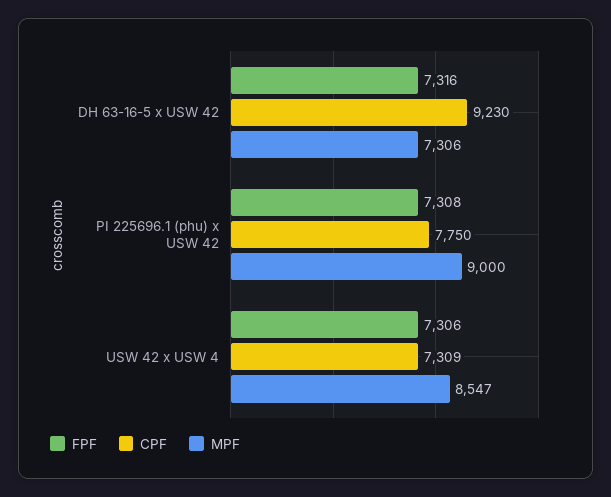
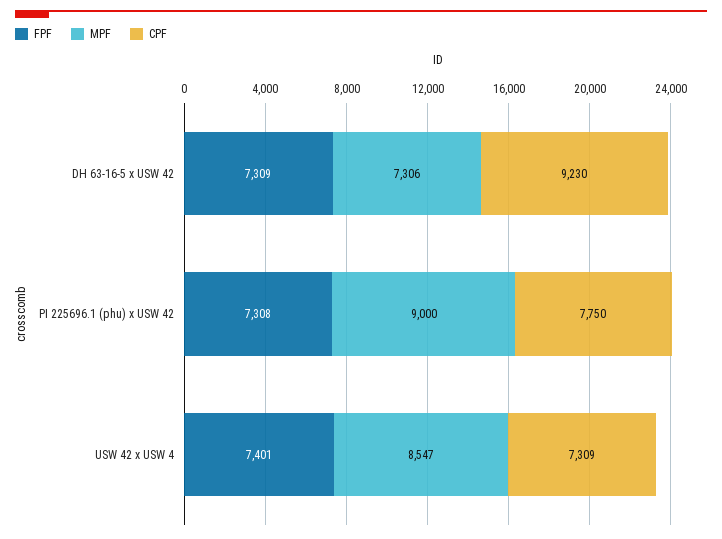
  {
    "FPF": {
-     "DH 63-16-5 x USW 42": 7316,
+     "DH 63-16-5 x USW 42": 7309,
      "PI 225696.1 (phu) x USW 42": 7308,
-     "USW 42 x USW 4": 7306
+     "USW 42 x USW 4": 7401
    },
    "CPF": {
      "DH 63-16-5 x USW 42": 9230,
      "PI 225696.1 (phu) x USW 42": 7750,
      "USW 42 x USW 4": 7309
    },
    "MPF": {
      "DH 63-16-5 x USW 42": 7306,
      "PI 225696.1 (phu) x USW 42": 9000,
      "USW 42 x USW 4": 8547
    }
  }

